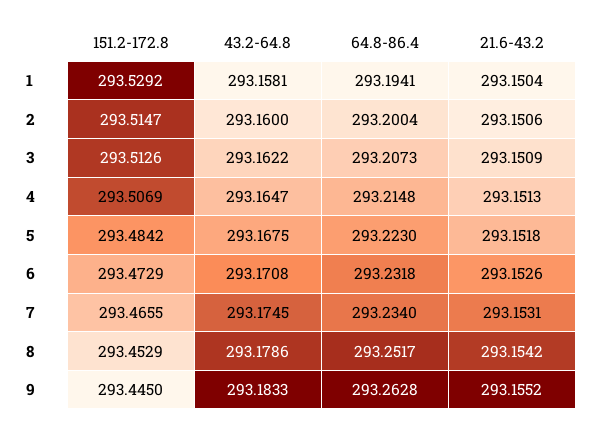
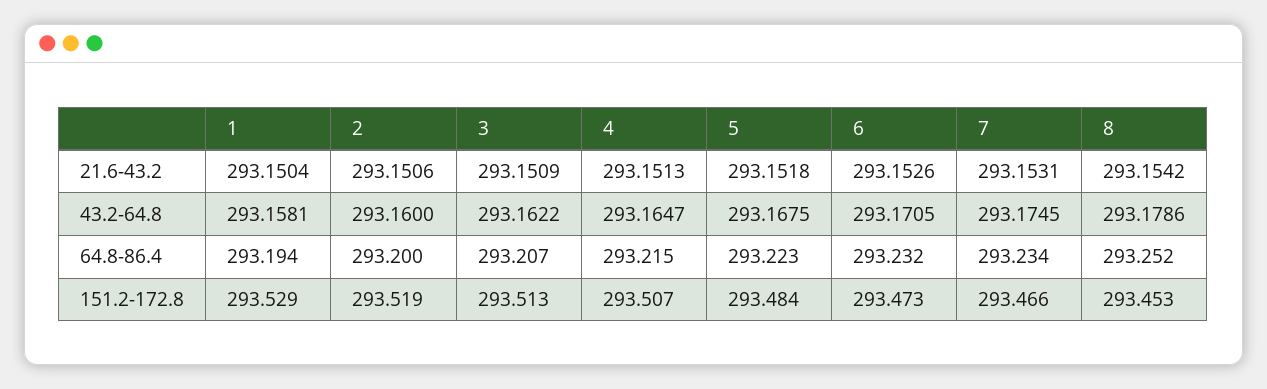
  {
    "151.2-172.8": {
      "1": 293.5292,
-     "2": 293.5147,
+     "2": 293.519,
      "3": 293.5126,
      "4": 293.5069,
      "5": 293.4842,
      "6": 293.4729,
      "7": 293.4655,
-     "8": 293.4529,
+     "8": 293.4529
-     "9": 293.445
    },
    "43.2-64.8": {
      "1": 293.1581,
      "2": 293.16,
      "3": 293.1622,
      "4": 293.1647,
      "5": 293.1675,
-     "6": 293.1708,
+     "6": 293.1705,
      "7": 293.1745,
-     "8": 293.1786,
+     "8": 293.1786
-     "9": 293.1833
    },
    "64.8-86.4": {
      "1": 293.1941,
      "2": 293.2004,
      "3": 293.2073,
      "4": 293.2148,
      "5": 293.223,
      "6": 293.2318,
      "7": 293.234,
-     "8": 293.2517,
+     "8": 293.2517
-     "9": 293.2628
    },
    "21.6-43.2": {
      "1": 293.1504,
      "2": 293.1506,
      "3": 293.1509,
      "4": 293.1513,
      "5": 293.1518,
      "6": 293.1526,
      "7": 293.1531,
-     "8": 293.1542,
+     "8": 293.1542
-     "9": 293.1552
    }
  }

